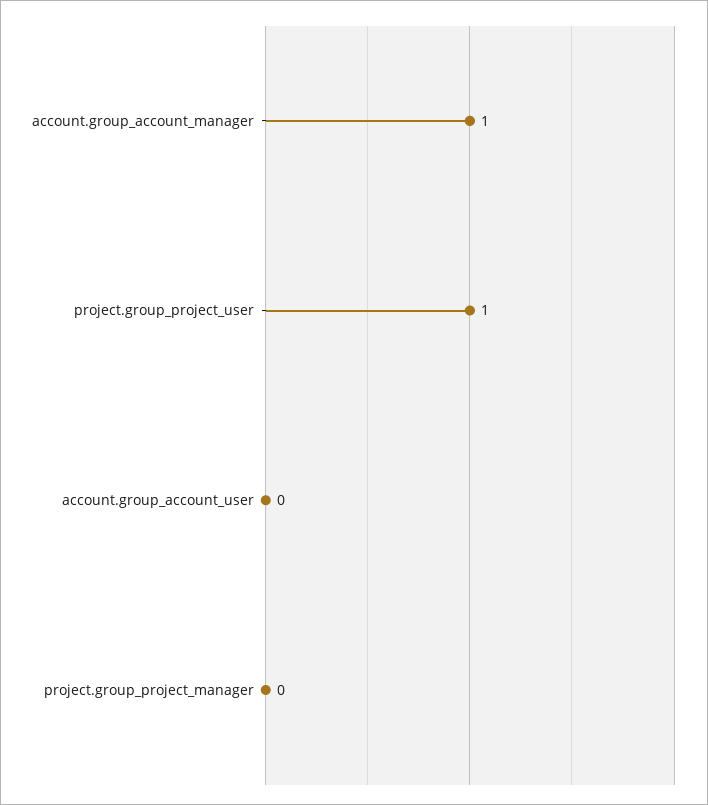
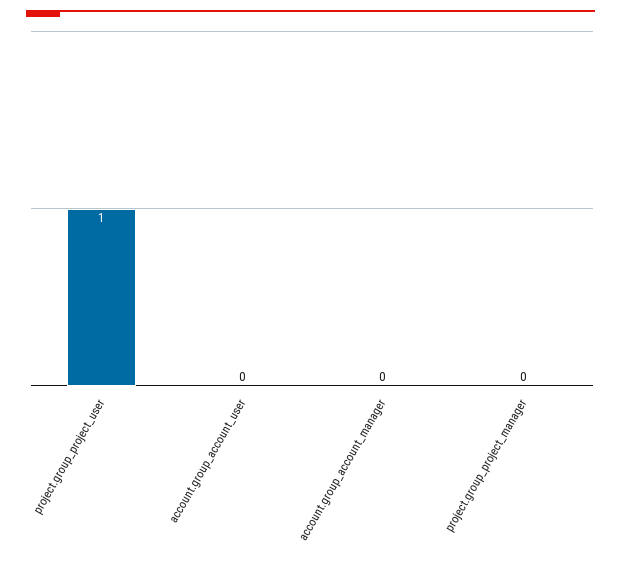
  {
-   "account.group_account_manager": 1,
+   "account.group_account_manager": 0,
    "project.group_project_user": 1,
    "account.group_account_user": 0,
    "project.group_project_manager": 0
  }

